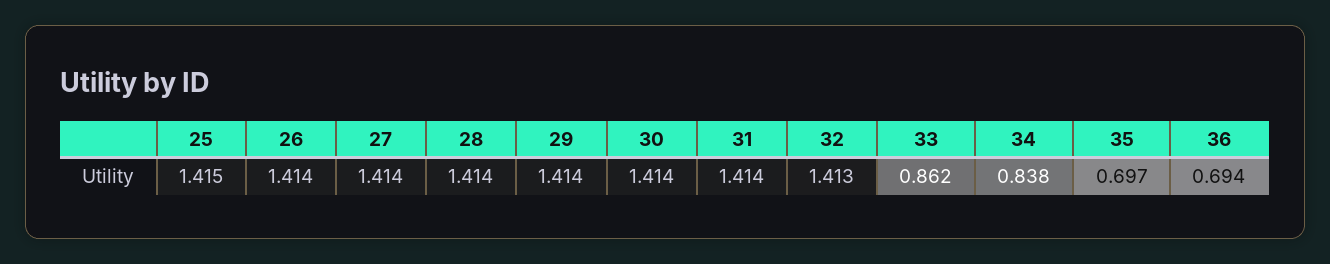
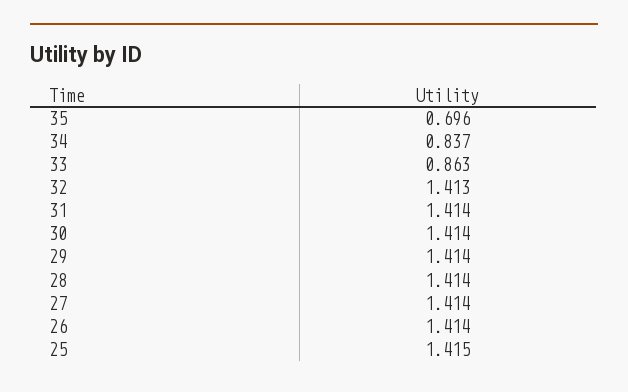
  {
    "25": 1.415,
    "26": 1.414,
    "27": 1.414,
    "28": 1.414,
    "29": 1.414,
    "30": 1.414,
    "31": 1.414,
    "32": 1.413,
-   "33": 0.862,
+   "33": 0.863,
-   "34": 0.838,
+   "34": 0.837,
-   "35": 0.697,
+   "35": 0.696
-   "36": 0.694
  }

